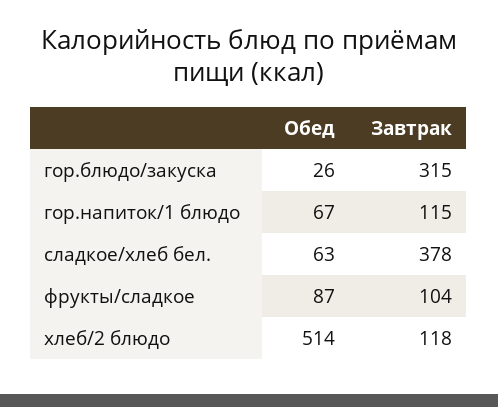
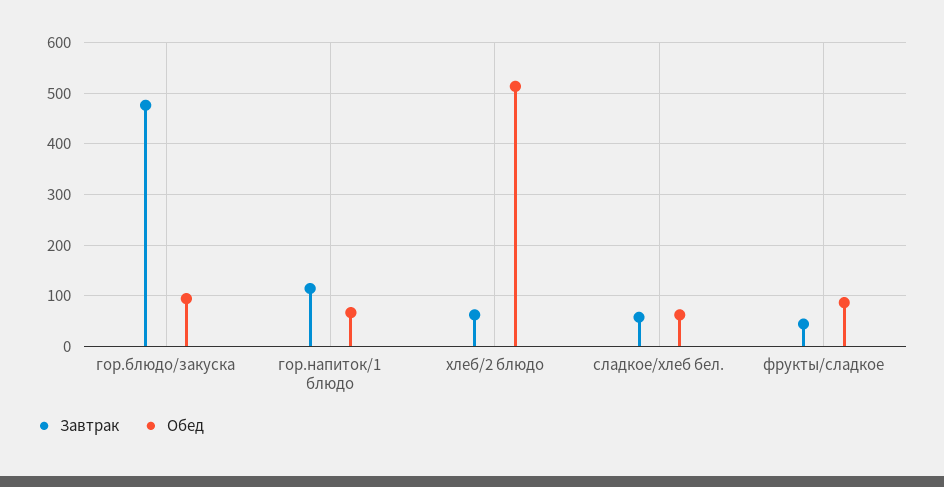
  {
    "Обед": {
-     "гор.блюдо/закуска": 26,
+     "гор.блюдо/закуска": 100,
      "гор.напиток/1 блюдо": 67,
      "сладкое/хлеб бел.": 63,
      "фрукты/сладкое": 87,
      "хлеб/2 блюдо": 514
    },
    "Завтрак": {
-     "гор.блюдо/закуска": 315,
+     "гор.блюдо/закуска": 480,
      "гор.напиток/1 блюдо": 115,
-     "сладкое/хлеб бел.": 378,
+     "сладкое/хлеб бел.": 60,
-     "фрукты/сладкое": 104,
+     "фрукты/сладкое": 40,
-     "хлеб/2 блюдо": 118
+     "хлеб/2 блюдо": 60
    }
  }

